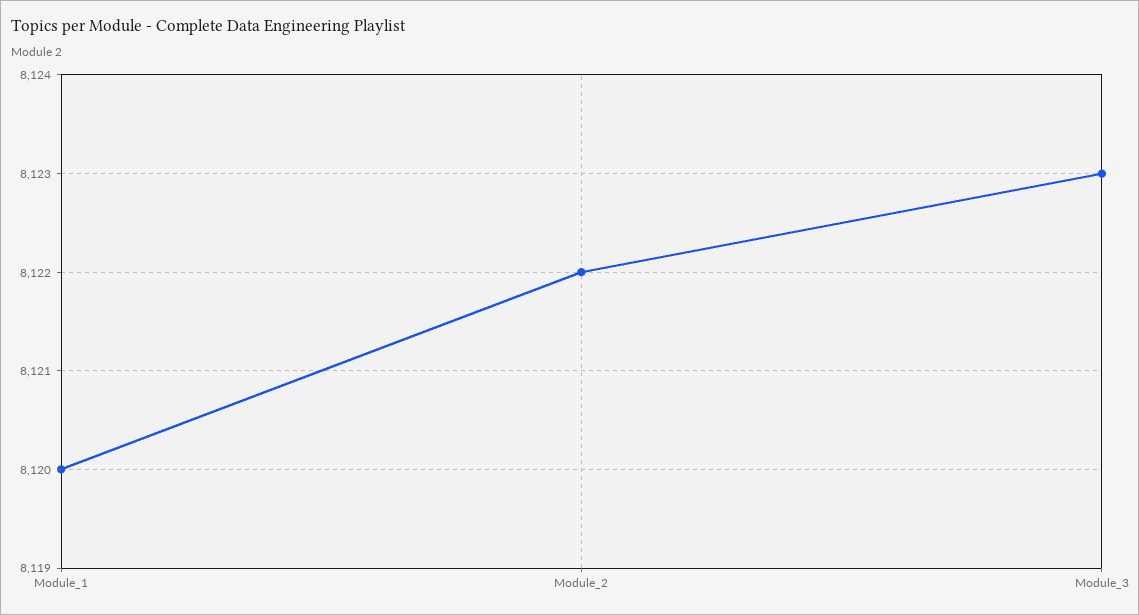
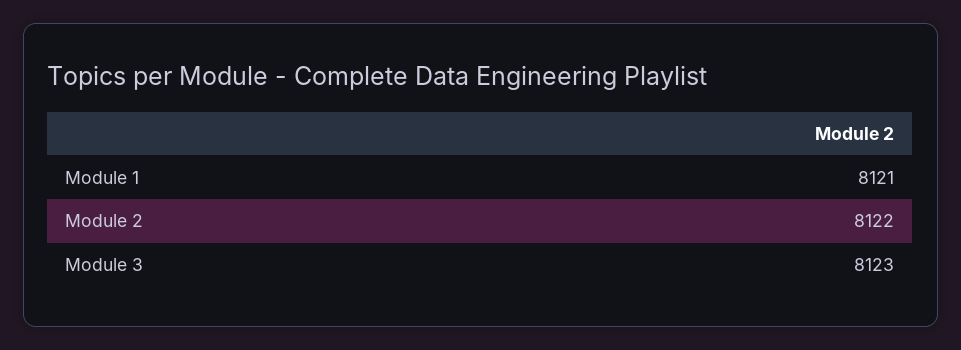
  {
-   "Module_1": 8120,
+   "Module_1": 8121,
    "Module_2": 8122,
    "Module_3": 8123
  }

